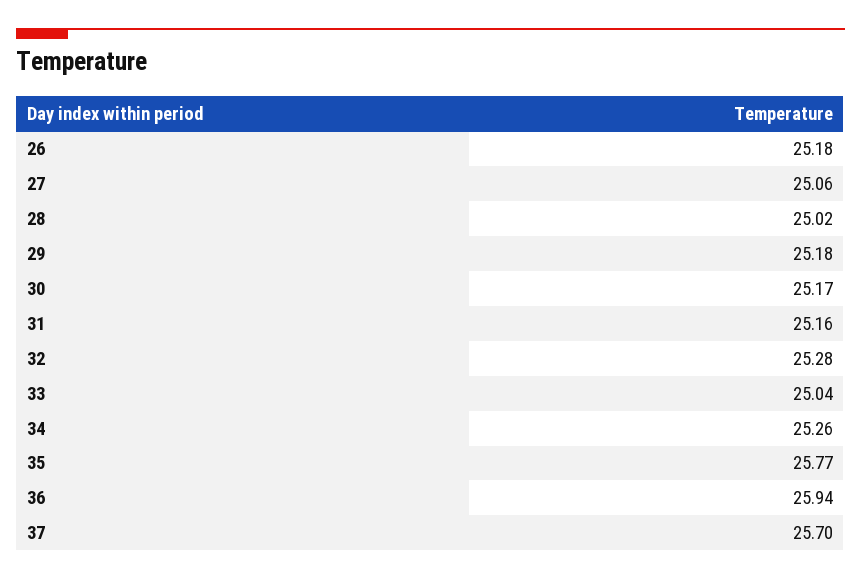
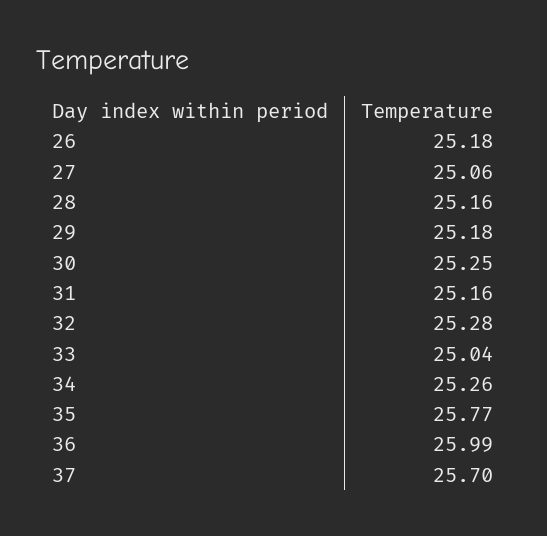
  {
    "26": 25.18,
    "27": 25.06,
-   "28": 25.02,
+   "28": 25.16,
    "29": 25.18,
-   "30": 25.17,
+   "30": 25.25,
    "31": 25.16,
    "32": 25.28,
    "33": 25.04,
    "34": 25.26,
    "35": 25.77,
-   "36": 25.94,
+   "36": 25.99,
    "37": 25.7
  }

